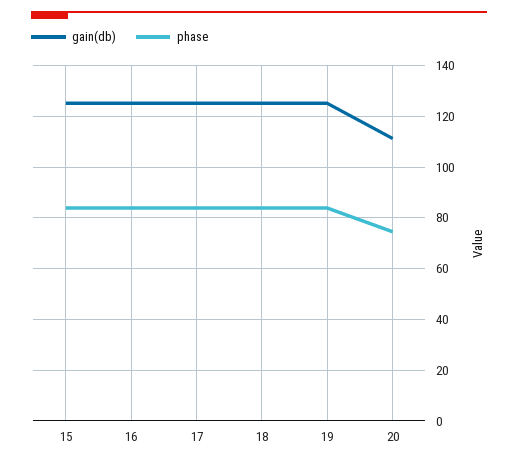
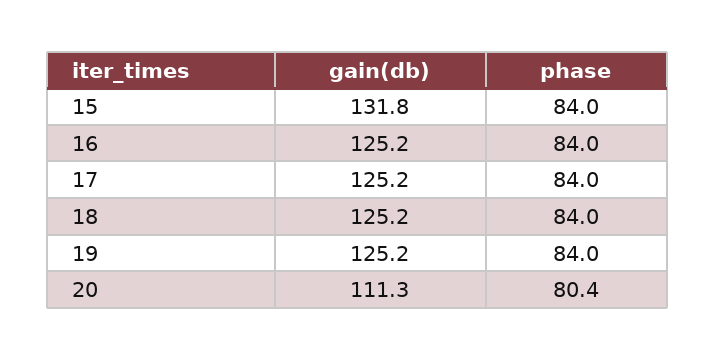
  {
    "gain(db)": {
-     "15": 125,
+     "15": 131.8,
      "16": 125.2,
      "17": 125.2,
      "18": 125.2,
      "19": 125.2,
      "20": 111.3
    },
    "phase": {
      "15": 84,
      "16": 84,
      "17": 84,
      "18": 84,
      "19": 84,
-     "20": 75
+     "20": 80.4
    }
  }

